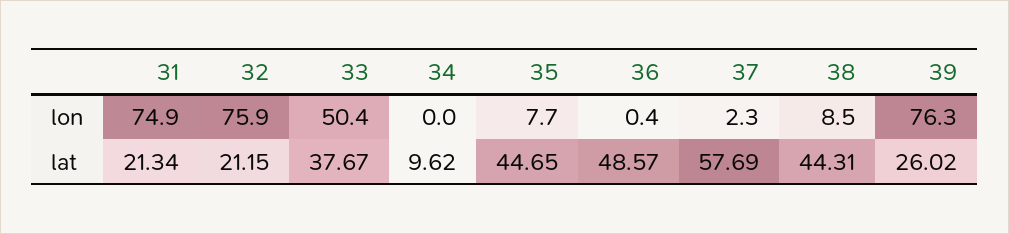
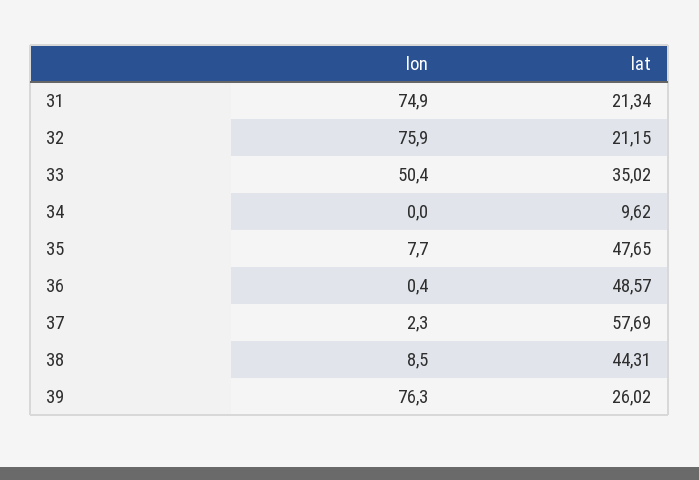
  {
    "31": {
      "lon": 74.9,
      "lat": 21.34
    },
    "32": {
      "lon": 75.9,
      "lat": 21.15
    },
    "33": {
      "lon": 50.4,
-     "lat": 37.67
+     "lat": 35.02
    },
    "34": {
      "lon": 0,
      "lat": 9.62
    },
    "35": {
      "lon": 7.7,
-     "lat": 44.65
+     "lat": 47.65
    },
    "36": {
      "lon": 0.4,
      "lat": 48.57
    },
    "37": {
      "lon": 2.3,
      "lat": 57.69
    },
    "38": {
      "lon": 8.5,
      "lat": 44.31
    },
    "39": {
      "lon": 76.3,
      "lat": 26.02
    }
  }

